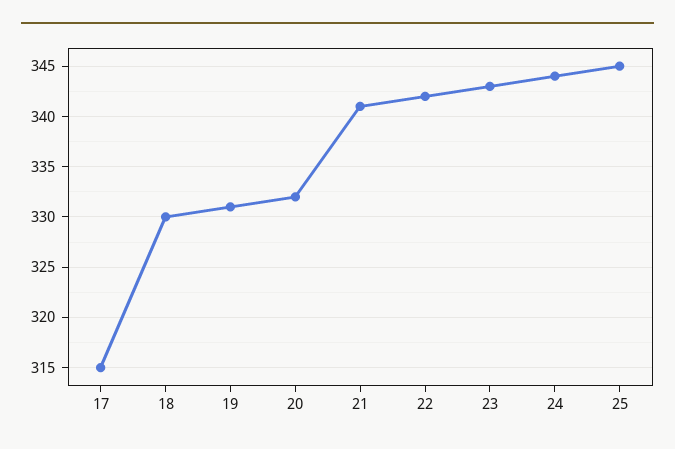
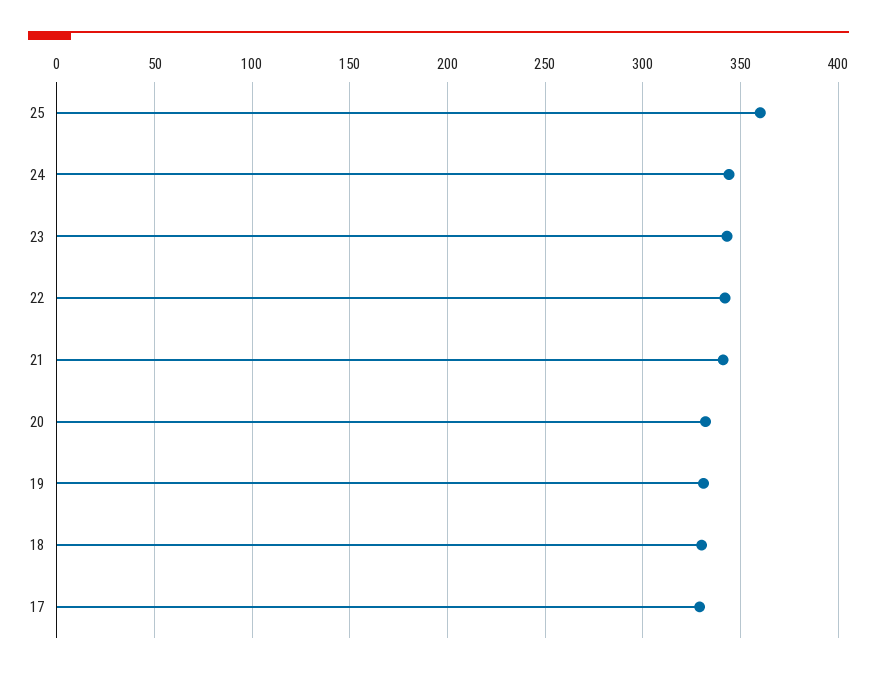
  {
-   "17": 315,
+   "17": 330,
    "18": 330,
    "19": 331,
    "20": 332,
    "21": 341,
    "22": 342,
    "23": 343,
    "24": 344,
-   "25": 345
+   "25": 360
  }

